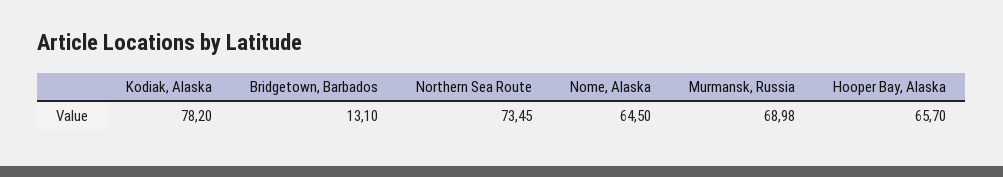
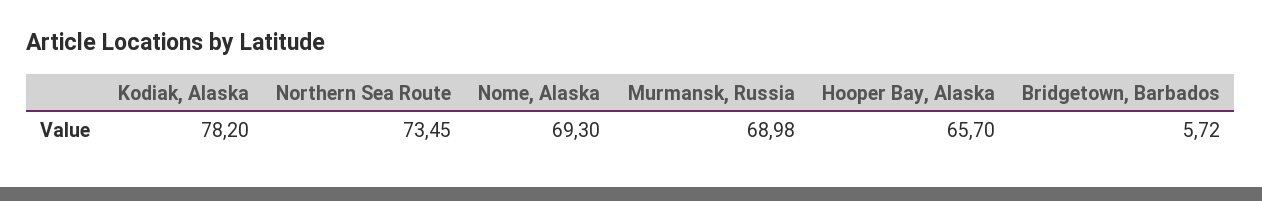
  {
    "Kodiak, Alaska": 78.2,
-   "Bridgetown, Barbados": 13.1,
+   "Bridgetown, Barbados": 5.72,
    "Northern Sea Route": 73.45,
-   "Nome, Alaska": 64.5,
+   "Nome, Alaska": 69.3,
    "Murmansk, Russia": 68.98,
    "Hooper Bay, Alaska": 65.7
  }

